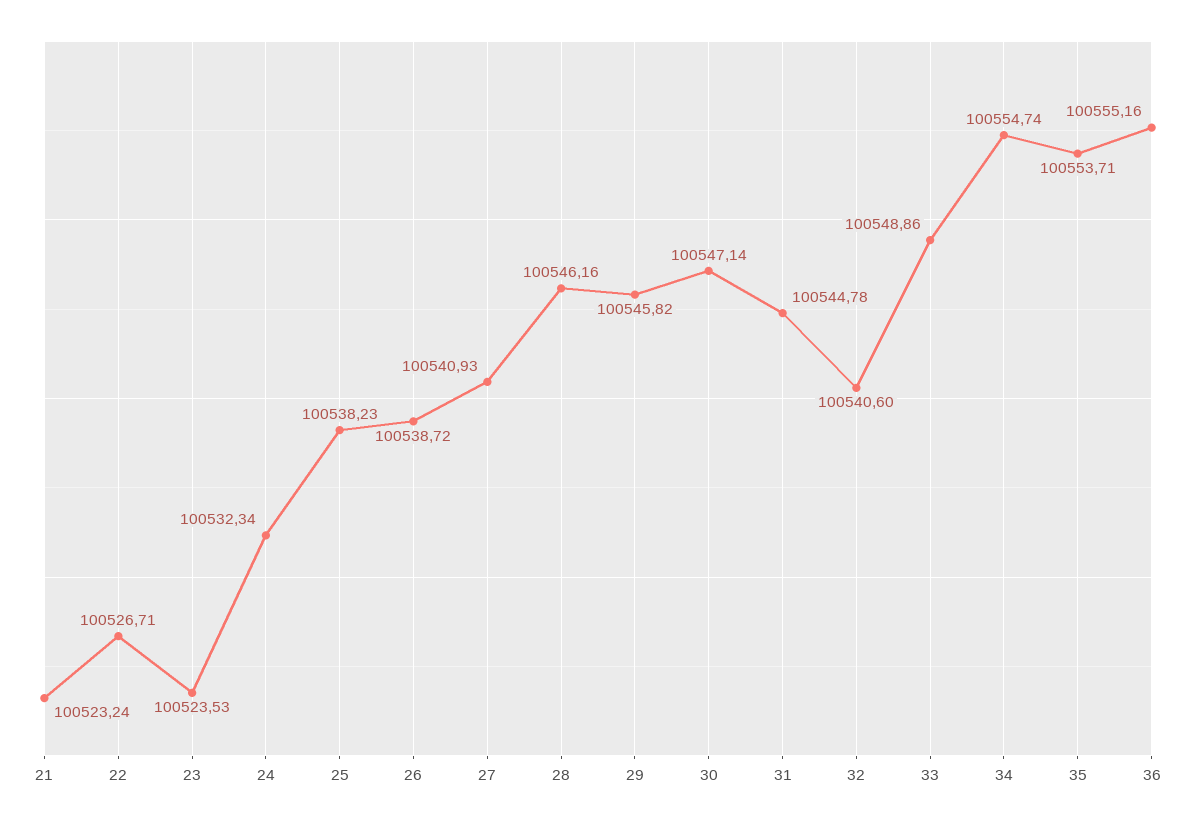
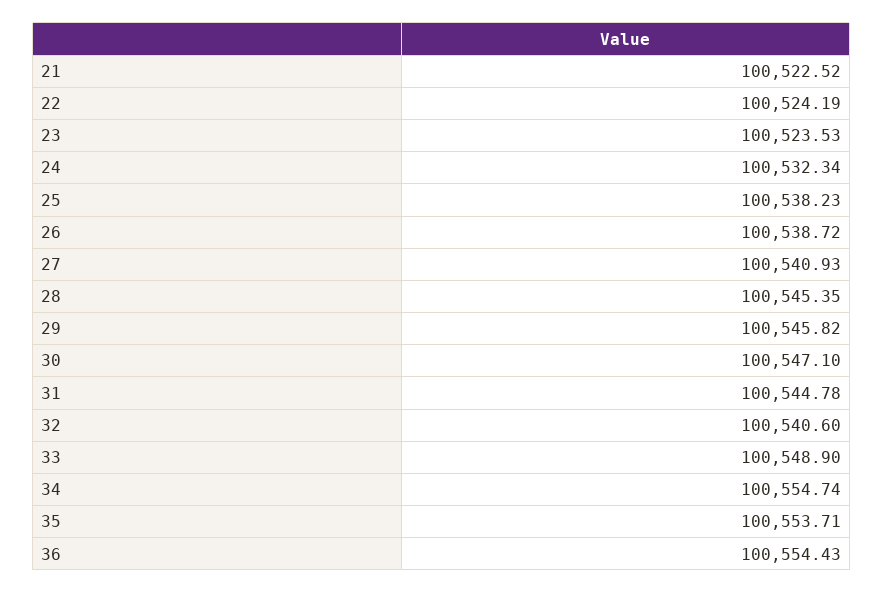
  {
-   "21": 100523.24,
+   "21": 100522.52,
-   "22": 100526.71,
+   "22": 100524.19,
    "23": 100523.53,
    "24": 100532.34,
    "25": 100538.23,
    "26": 100538.72,
    "27": 100540.93,
-   "28": 100546.16,
+   "28": 100545.35,
    "29": 100545.82,
-   "30": 100547.14,
+   "30": 100547.1,
    "31": 100544.78,
    "32": 100540.6,
-   "33": 100548.86,
+   "33": 100548.9,
    "34": 100554.74,
    "35": 100553.71,
-   "36": 100555.16
+   "36": 100554.43
  }

